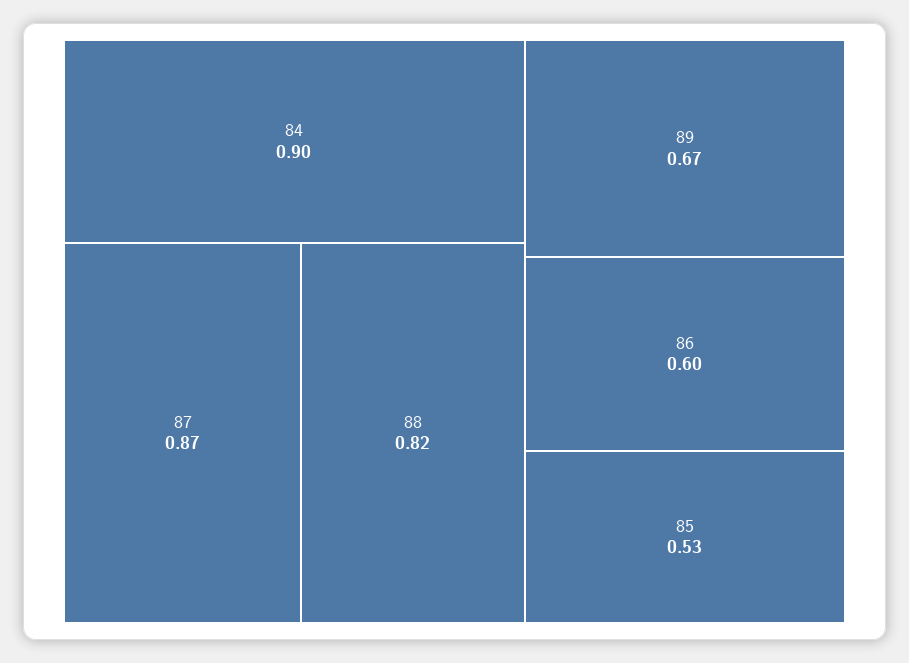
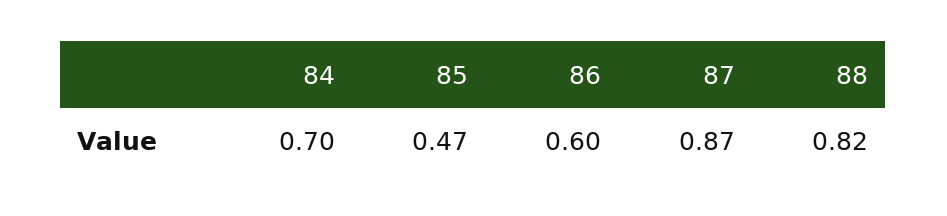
  {
-   "84": 0.9,
+   "84": 0.7,
    "87": 0.87,
    "88": 0.82,
-   "89": 0.67,
    "86": 0.6,
-   "85": 0.53
+   "85": 0.47
  }

